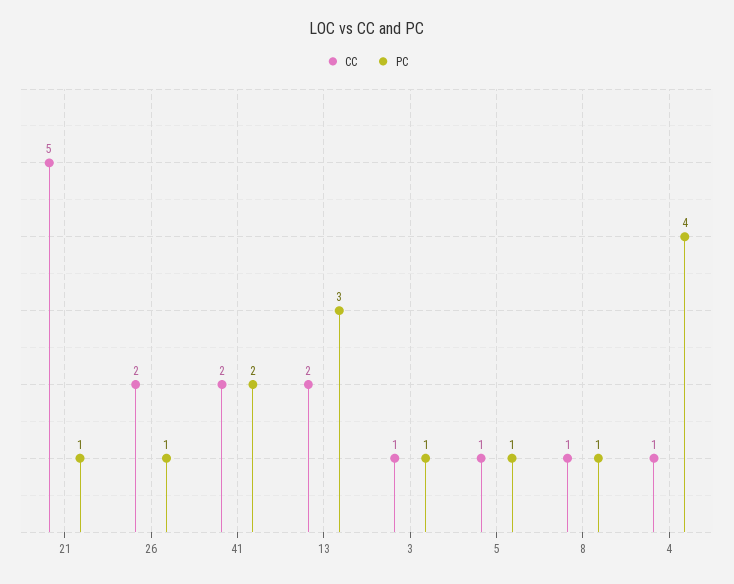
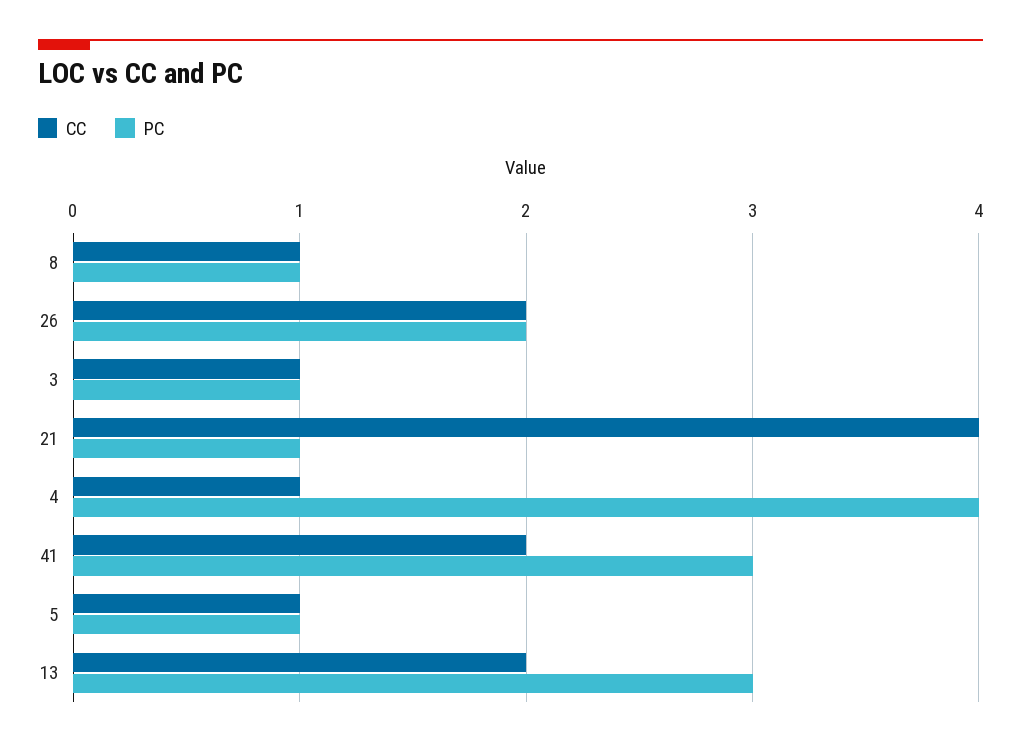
  {
    "CC": {
-     "21": 5,
+     "21": 4,
      "26": 2,
      "41": 2,
      "13": 2,
      "3": 1,
      "5": 1,
      "8": 1,
      "4": 1
    },
    "PC": {
      "21": 1,
-     "26": 1,
+     "26": 2,
-     "41": 2,
+     "41": 3,
      "13": 3,
      "3": 1,
      "5": 1,
      "8": 1,
      "4": 4
    }
  }

